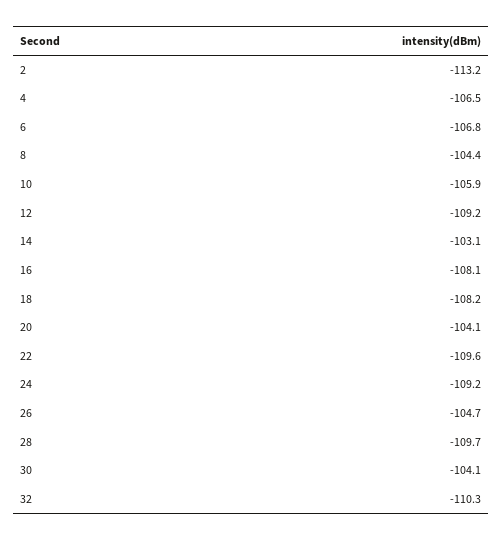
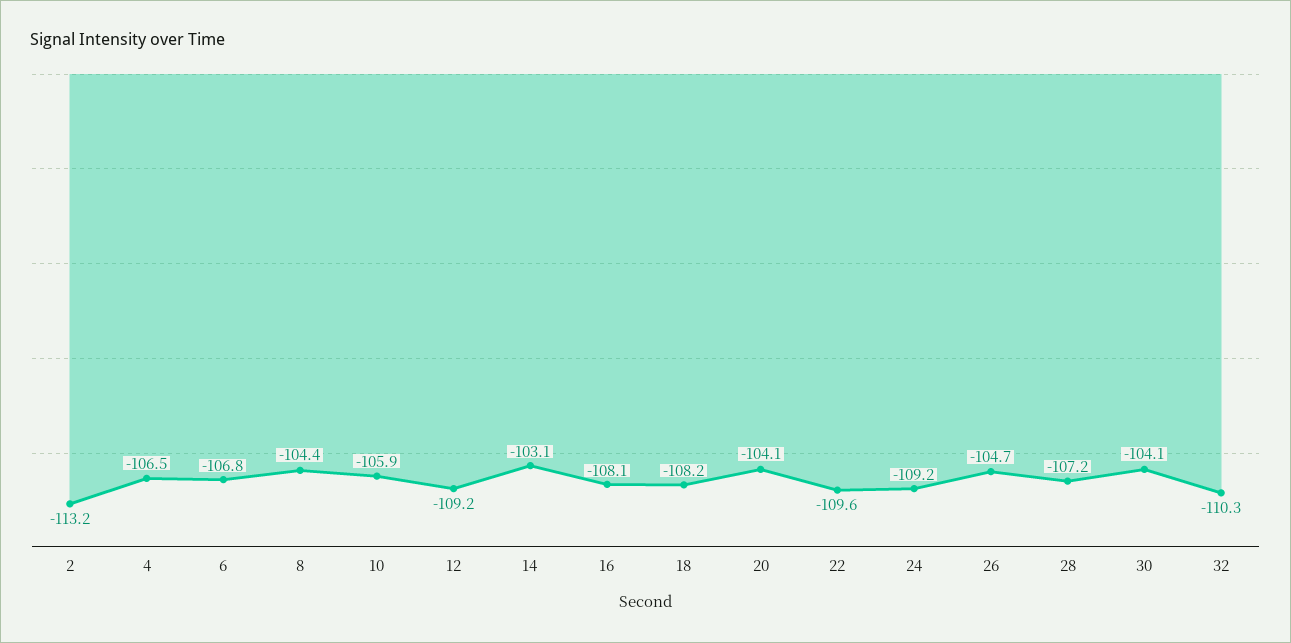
  {
    "2": -113.2,
    "4": -106.5,
    "6": -106.8,
    "8": -104.4,
    "10": -105.9,
    "12": -109.2,
    "14": -103.1,
    "16": -108.1,
    "18": -108.2,
    "20": -104.1,
    "22": -109.6,
    "24": -109.2,
    "26": -104.7,
-   "28": -109.7,
+   "28": -107.2,
    "30": -104.1,
    "32": -110.3
  }

